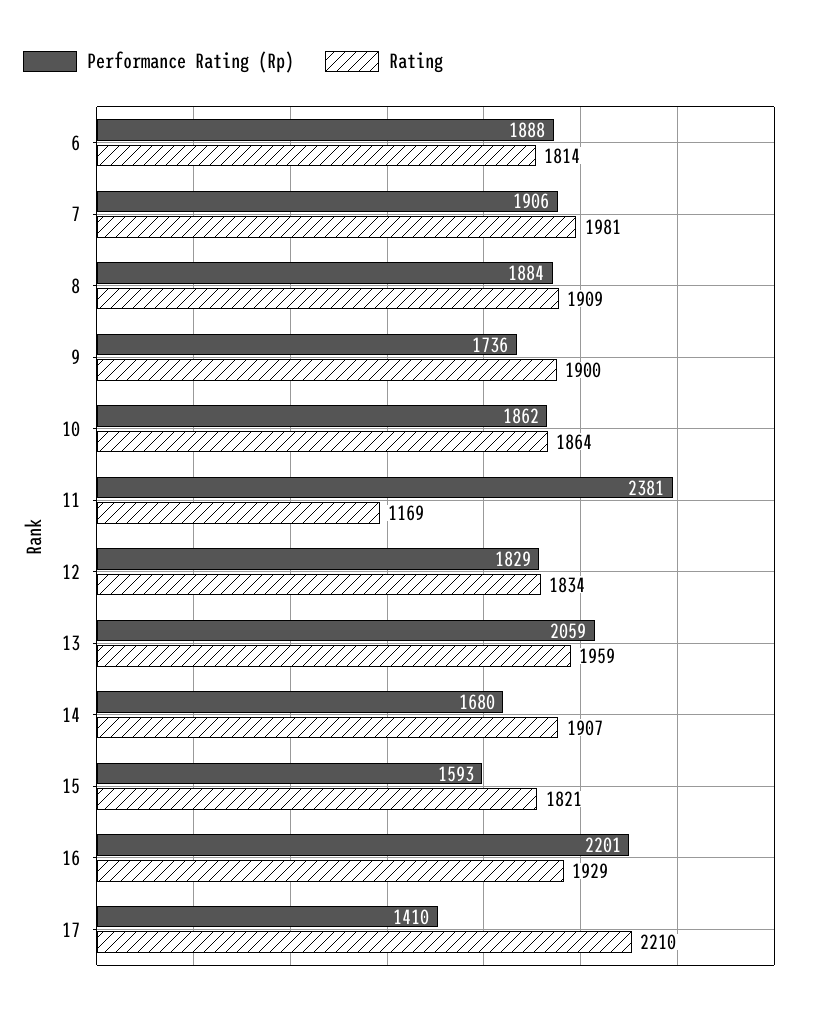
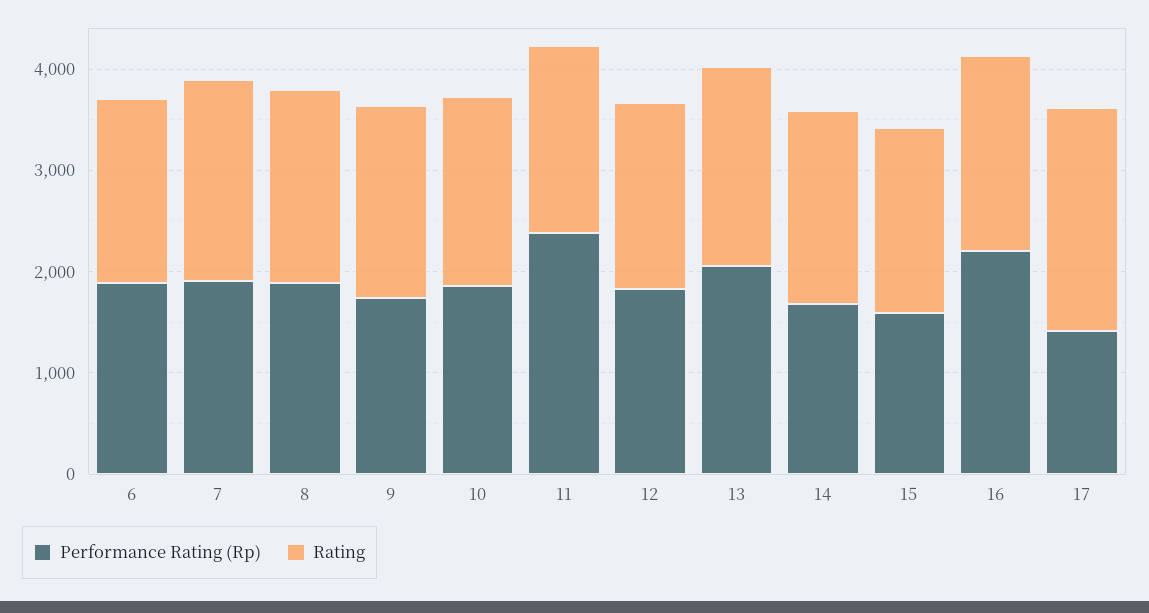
  {
    "Performance Rating (Rp)": {
      "6": 1888,
      "7": 1906,
      "8": 1884,
      "9": 1736,
      "10": 1862,
      "11": 2381,
      "12": 1829,
      "13": 2059,
      "14": 1680,
      "15": 1593,
      "16": 2201,
      "17": 1410
    },
    "Rating": {
      "6": 1814,
      "7": 1981,
      "8": 1909,
      "9": 1900,
      "10": 1864,
-     "11": 1169,
+     "11": 1800,
      "12": 1834,
      "13": 1959,
      "14": 1907,
      "15": 1821,
      "16": 1929,
      "17": 2210
    }
  }

